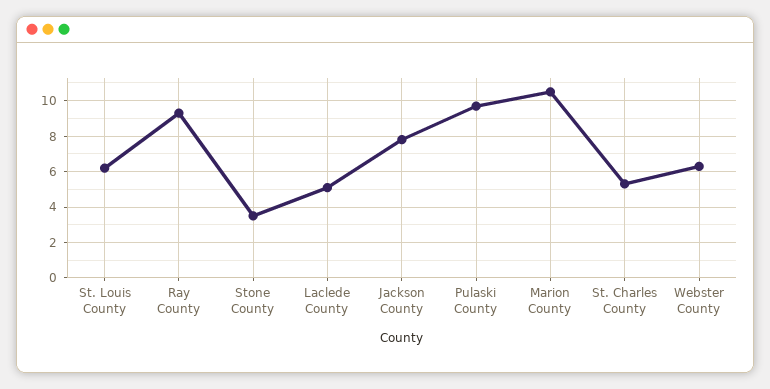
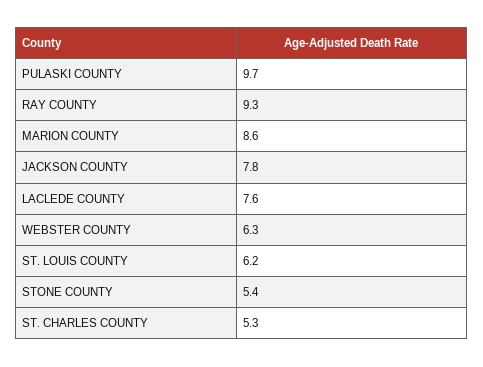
  {
    "St. Louis County": 6.2,
    "Ray County": 9.3,
-   "Stone County": 3.5,
+   "Stone County": 5.4,
-   "Laclede County": 5,
+   "Laclede County": 7.6,
    "Jackson County": 7.8,
    "Pulaski County": 9.7,
-   "Marion County": 10.5,
+   "Marion County": 8.6,
    "St. Charles County": 5.3,
    "Webster County": 6.3
  }

